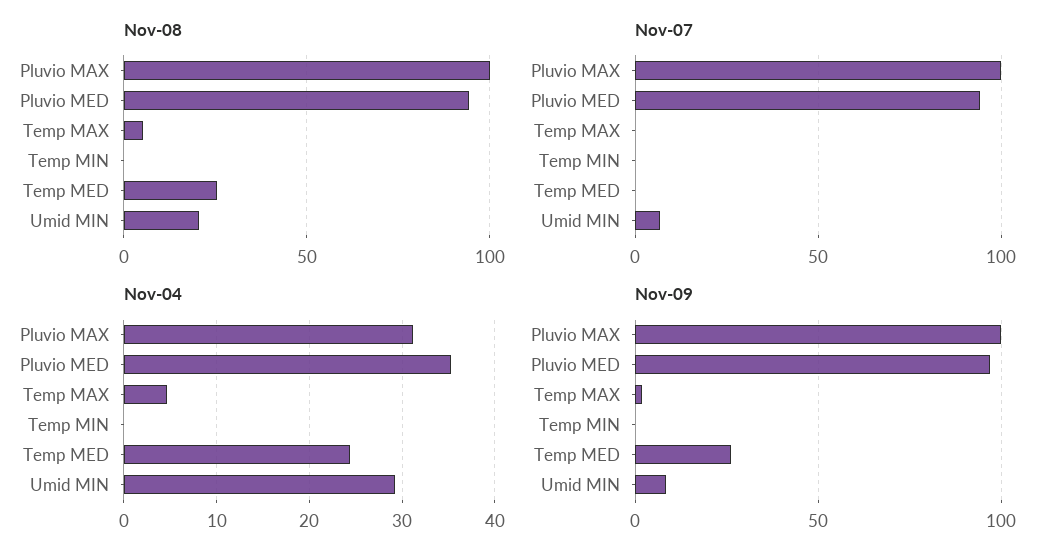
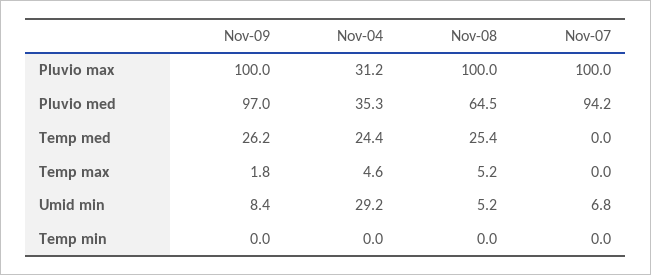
  {
    "Nov-08": {
      "Pluvio MAX": 100,
-     "Pluvio MED": 95,
+     "Pluvio MED": 64.5,
      "Temp MAX": 5.2,
      "Temp MIN": 0,
      "Temp MED": 25.4,
-     "Umid MIN": 20
+     "Umid MIN": 5.2
    },
    "Nov-07": {
      "Pluvio MAX": 100,
      "Pluvio MED": 94.2,
      "Temp MAX": 0,
      "Temp MIN": 0,
      "Temp MED": 0,
      "Umid MIN": 6.8
    },
    "Nov-04": {
      "Pluvio MAX": 31.2,
      "Pluvio MED": 35.3,
      "Temp MAX": 4.6,
      "Temp MIN": 0,
      "Temp MED": 24.4,
      "Umid MIN": 29.2
    },
    "Nov-09": {
      "Pluvio MAX": 100,
      "Pluvio MED": 97,
      "Temp MAX": 1.8,
      "Temp MIN": 0,
      "Temp MED": 26.2,
      "Umid MIN": 8.4
    }
  }

